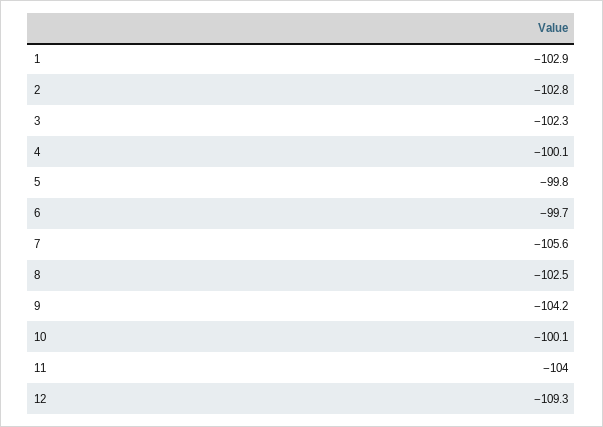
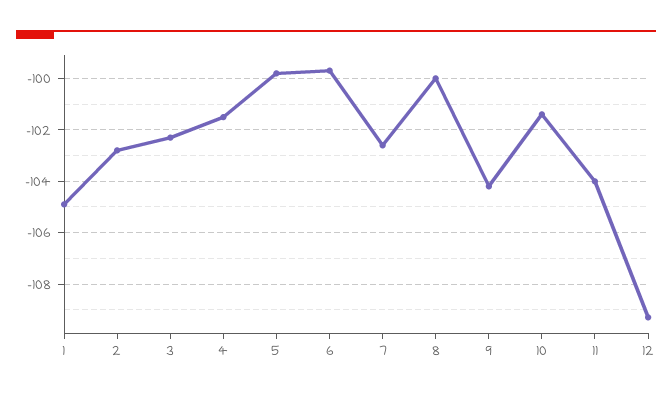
  {
-   "1": -102.9,
+   "1": -105,
    "2": -102.8,
    "3": -102.3,
-   "4": -100.1,
+   "4": -101.5,
    "5": -99.8,
    "6": -99.7,
-   "7": -105.6,
+   "7": -102.5,
-   "8": -102.5,
+   "8": -100,
    "9": -104.2,
-   "10": -100.1,
+   "10": -101.5,
    "11": -104,
    "12": -109.3
  }

